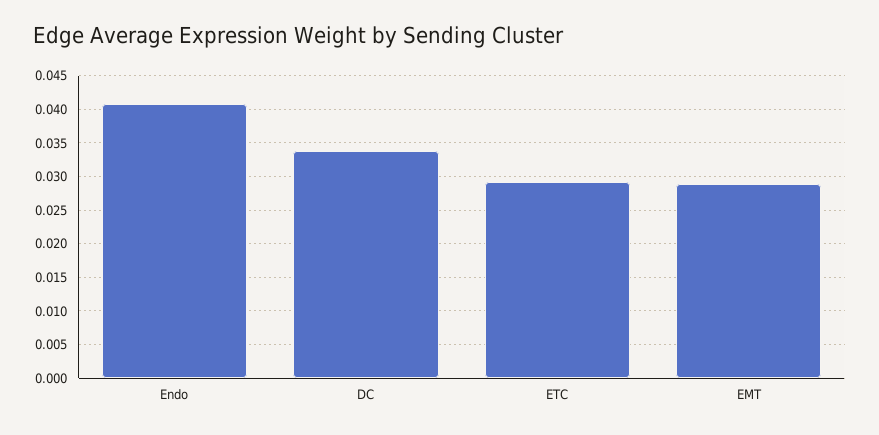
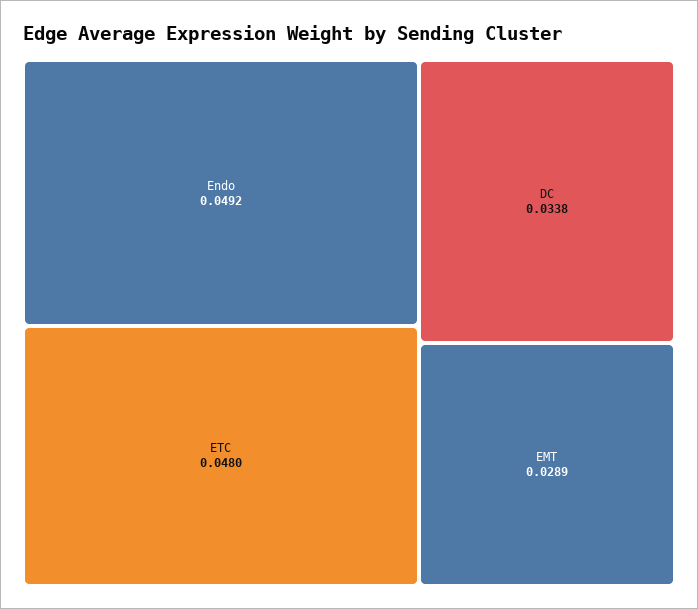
  {
-   "Endo": 0.041,
+   "Endo": 0.0492,
    "DC": 0.0338,
-   "ETC": 0.029,
+   "ETC": 0.048,
    "EMT": 0.0289
  }

